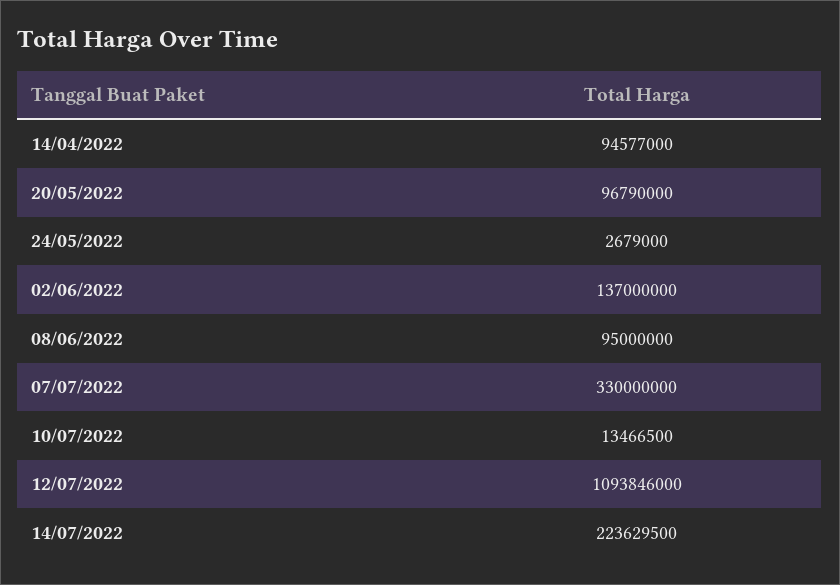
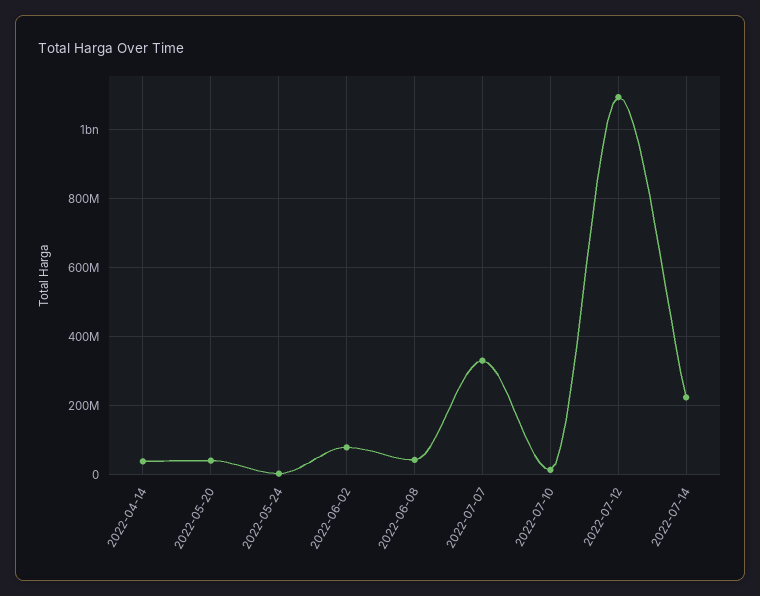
  {
-   "14/04/2022": 94577000,
+   "14/04/2022": 40000000,
-   "20/05/2022": 96790000,
+   "20/05/2022": 40000000,
    "24/05/2022": 2679000,
-   "02/06/2022": 137000000,
+   "02/06/2022": 80000000,
-   "08/06/2022": 95000000,
+   "08/06/2022": 40000000,
    "07/07/2022": 330000000,
    "10/07/2022": 13466500,
    "12/07/2022": 1093846000,
    "14/07/2022": 223629500
  }

